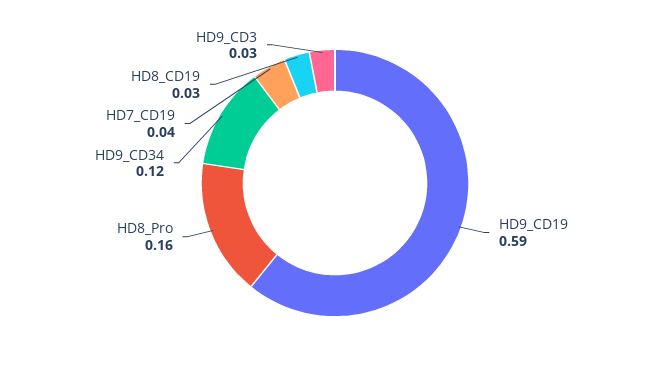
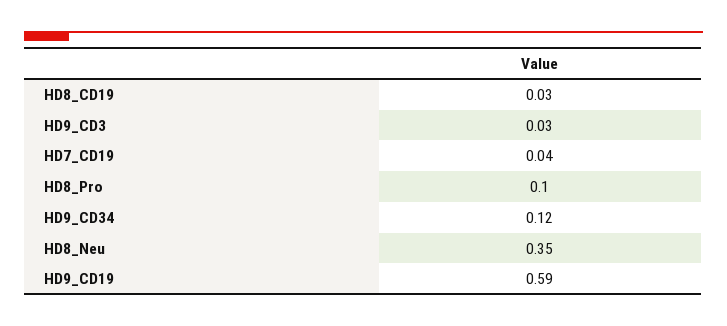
  {
    "HD9_CD19": 0.59,
-   "HD8_Pro": 0.16,
+   "HD8_Pro": 0.1,
    "HD9_CD34": 0.12,
    "HD7_CD19": 0.04,
    "HD8_CD19": 0.03,
-   "HD9_CD3": 0.03
+   "HD9_CD3": 0.03,
+   "HD8_Neu": 0.35
  }

